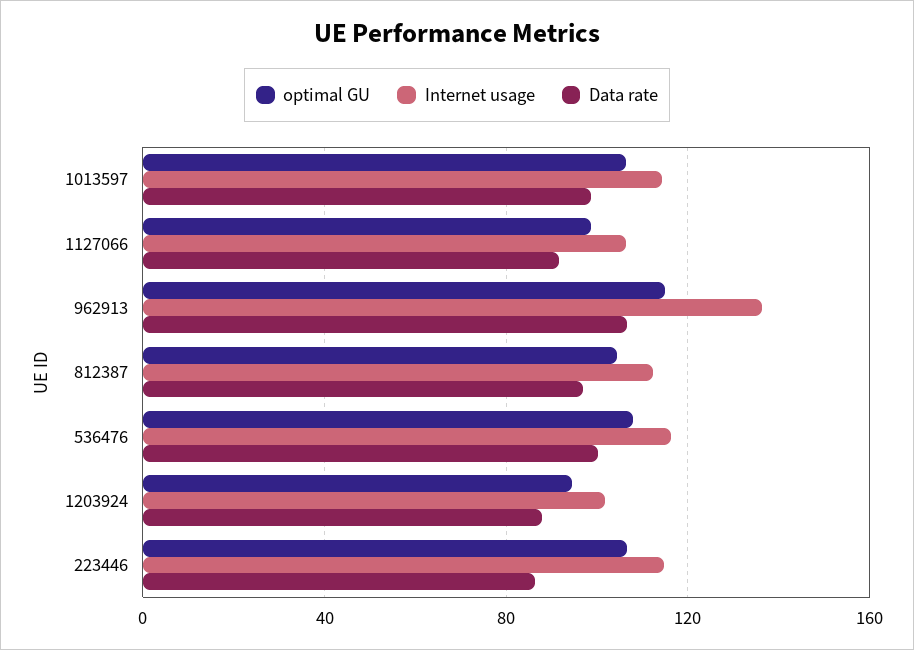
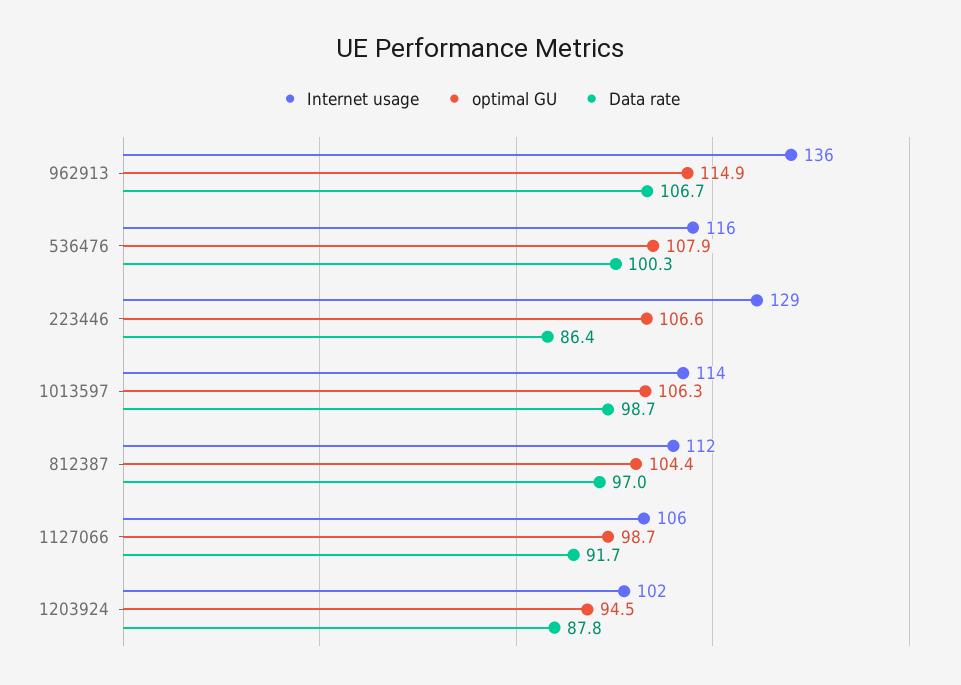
  {
    "optimal GU": {
      "1013597": 106.3,
      "1127066": 98.7,
      "962913": 114.9,
      "812387": 104.4,
      "536476": 107.9,
      "1203924": 94.5,
      "223446": 106.6
    },
    "Internet usage": {
      "1013597": 114,
      "1127066": 106,
      "962913": 136,
      "812387": 112,
      "536476": 116,
      "1203924": 102,
-     "223446": 115
+     "223446": 129
    },
    "Data rate": {
      "1013597": 98.7,
      "1127066": 91.7,
      "962913": 106.7,
      "812387": 97,
      "536476": 100.3,
      "1203924": 87.8,
      "223446": 86.4
    }
  }

